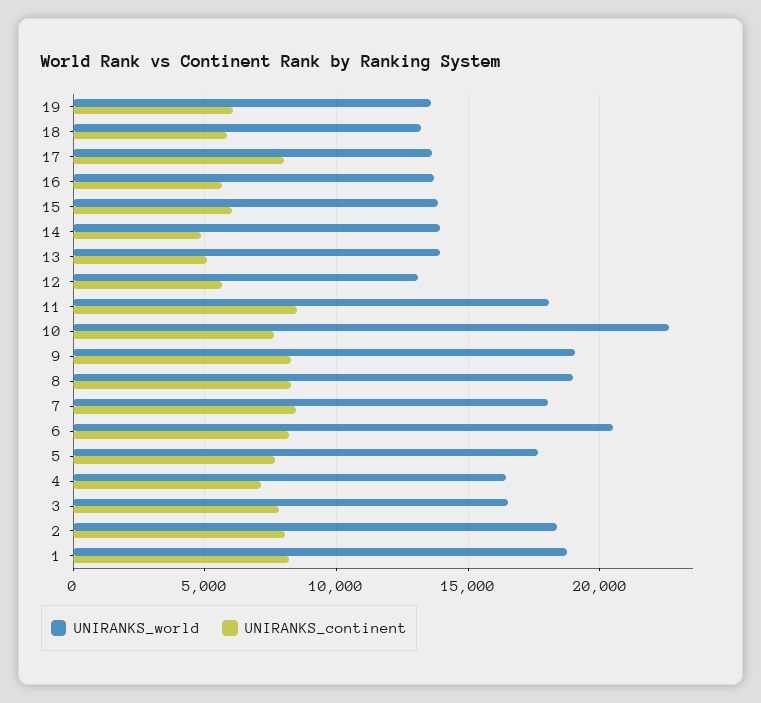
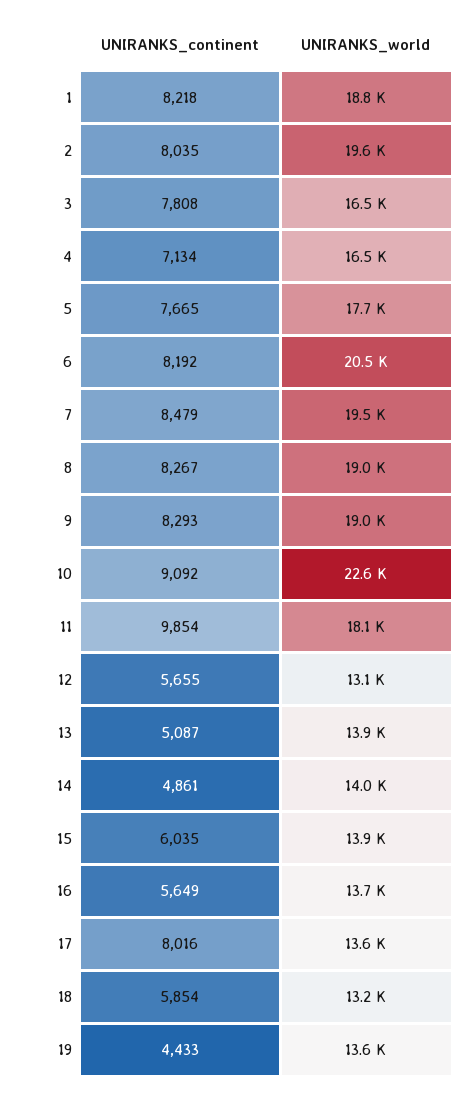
  {
    "UNIRANKS_world": {
      "19": 13600,
      "18": 13200,
      "17": 13600,
      "16": 13700,
      "15": 13900,
      "14": 14000,
      "13": 13900,
      "12": 13100,
      "11": 18100,
      "10": 22600,
      "9": 19000,
      "8": 19000,
-     "7": 18000,
+     "7": 19500,
      "6": 20500,
      "5": 17700,
      "4": 16500,
      "3": 16500,
-     "2": 18500,
+     "2": 19600,
      "1": 18800
    },
    "UNIRANKS_continent": {
-     "19": 6000,
+     "19": 4433,
      "18": 5854,
      "17": 8016,
      "16": 5649,
      "15": 6035,
      "14": 4861,
      "13": 5087,
      "12": 5655,
-     "11": 8500,
+     "11": 9854,
-     "10": 7500,
+     "10": 9092,
      "9": 8293,
      "8": 8267,
      "7": 8479,
      "6": 8192,
      "5": 7665,
      "4": 7134,
      "3": 7808,
      "2": 8035,
      "1": 8218
    }
  }

